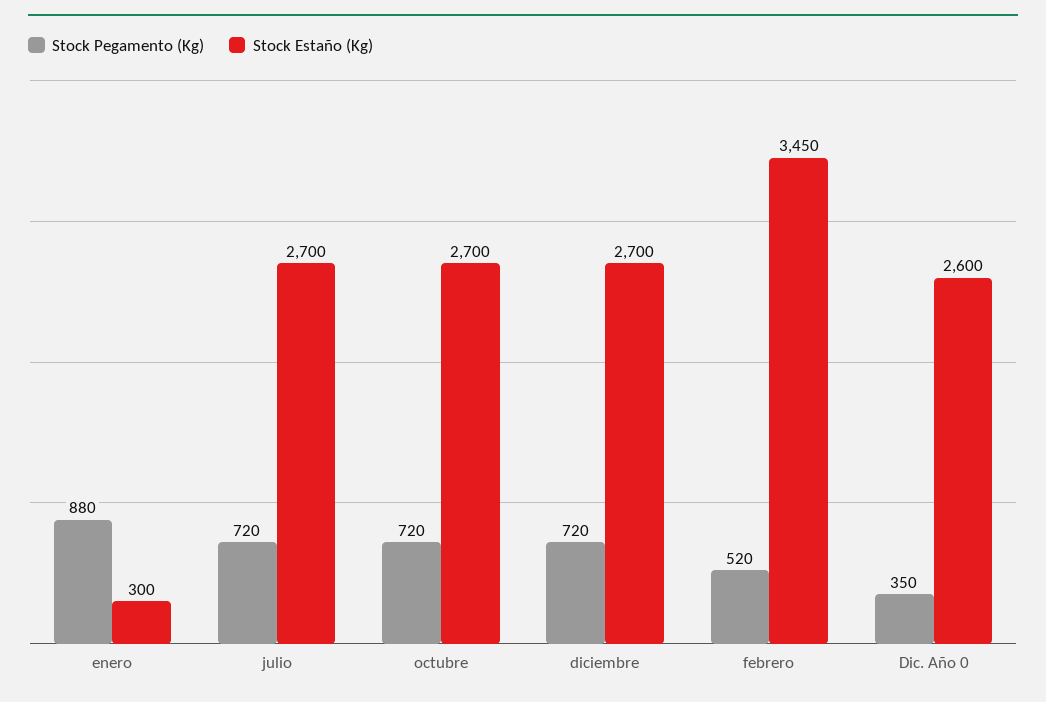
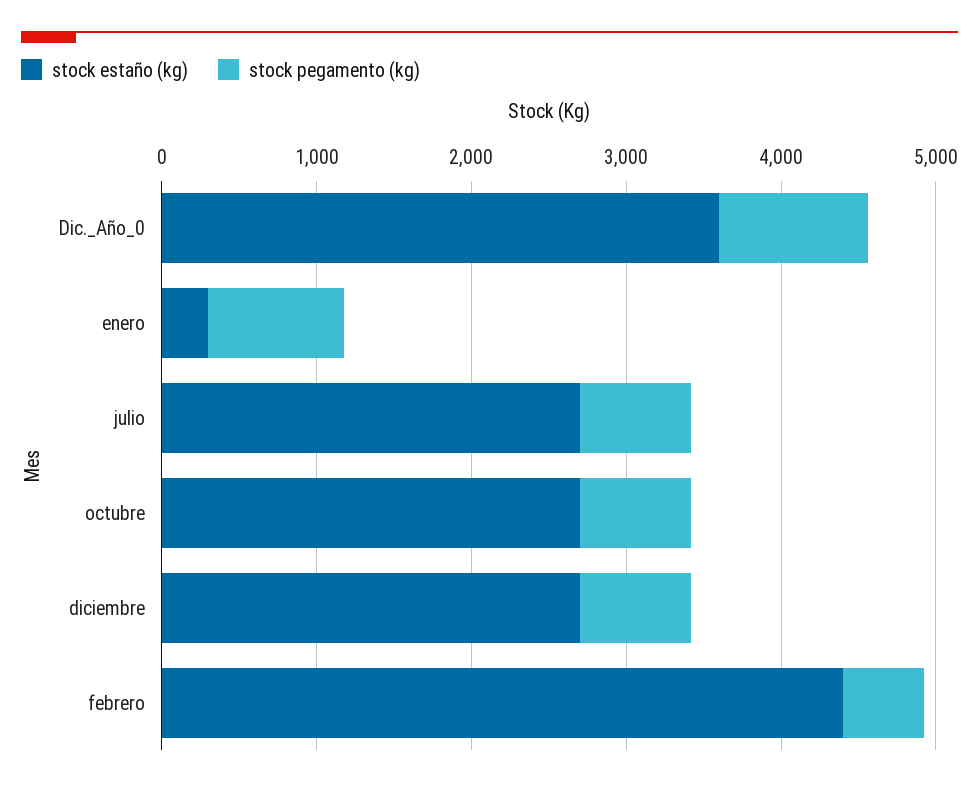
  {
    "Stock Pegamento (Kg)": {
      "enero": 880,
      "julio": 720,
      "octubre": 720,
      "diciembre": 720,
      "febrero": 520,
-     "Dic. Año 0": 350
+     "Dic. Año 0": 1000
    },
    "Stock Estaño (Kg)": {
      "enero": 300,
      "julio": 2700,
      "octubre": 2700,
      "diciembre": 2700,
-     "febrero": 3450,
+     "febrero": 4400,
-     "Dic. Año 0": 2600
+     "Dic. Año 0": 3600
    }
  }

